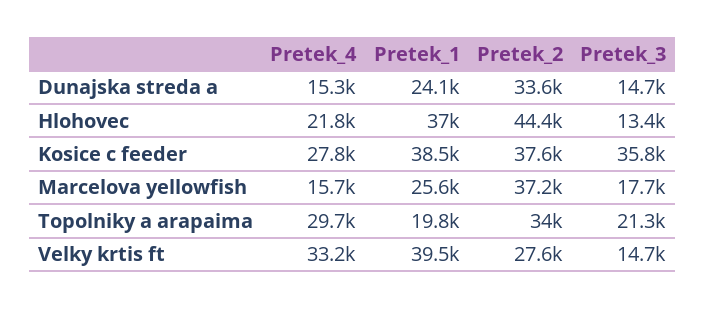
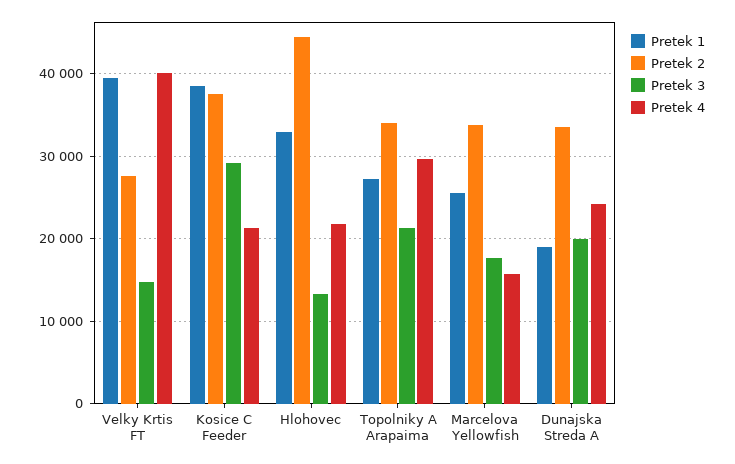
  {
    "Pretek_4": {
-     "Dunajska streda a": 15300,
+     "Dunajska streda a": 24000,
      "Hlohovec": 21800,
-     "Kosice c feeder": 27800,
+     "Kosice c feeder": 21000,
      "Marcelova yellowfish": 15700,
      "Topolniky a arapaima": 29700,
-     "Velky krtis ft": 33200
+     "Velky krtis ft": 40000
    },
    "Pretek_1": {
-     "Dunajska streda a": 24100,
+     "Dunajska streda a": 19000,
-     "Hlohovec": 37000,
+     "Hlohovec": 33000,
      "Kosice c feeder": 38500,
      "Marcelova yellowfish": 25600,
-     "Topolniky a arapaima": 19800,
+     "Topolniky a arapaima": 27000,
      "Velky krtis ft": 39500
    },
    "Pretek_2": {
      "Dunajska streda a": 33600,
      "Hlohovec": 44400,
      "Kosice c feeder": 37600,
-     "Marcelova yellowfish": 37200,
+     "Marcelova yellowfish": 34000,
      "Topolniky a arapaima": 34000,
      "Velky krtis ft": 27600
    },
    "Pretek_3": {
-     "Dunajska streda a": 14700,
+     "Dunajska streda a": 20000,
      "Hlohovec": 13400,
-     "Kosice c feeder": 35800,
+     "Kosice c feeder": 29000,
      "Marcelova yellowfish": 17700,
      "Topolniky a arapaima": 21300,
      "Velky krtis ft": 14700
    }
  }

